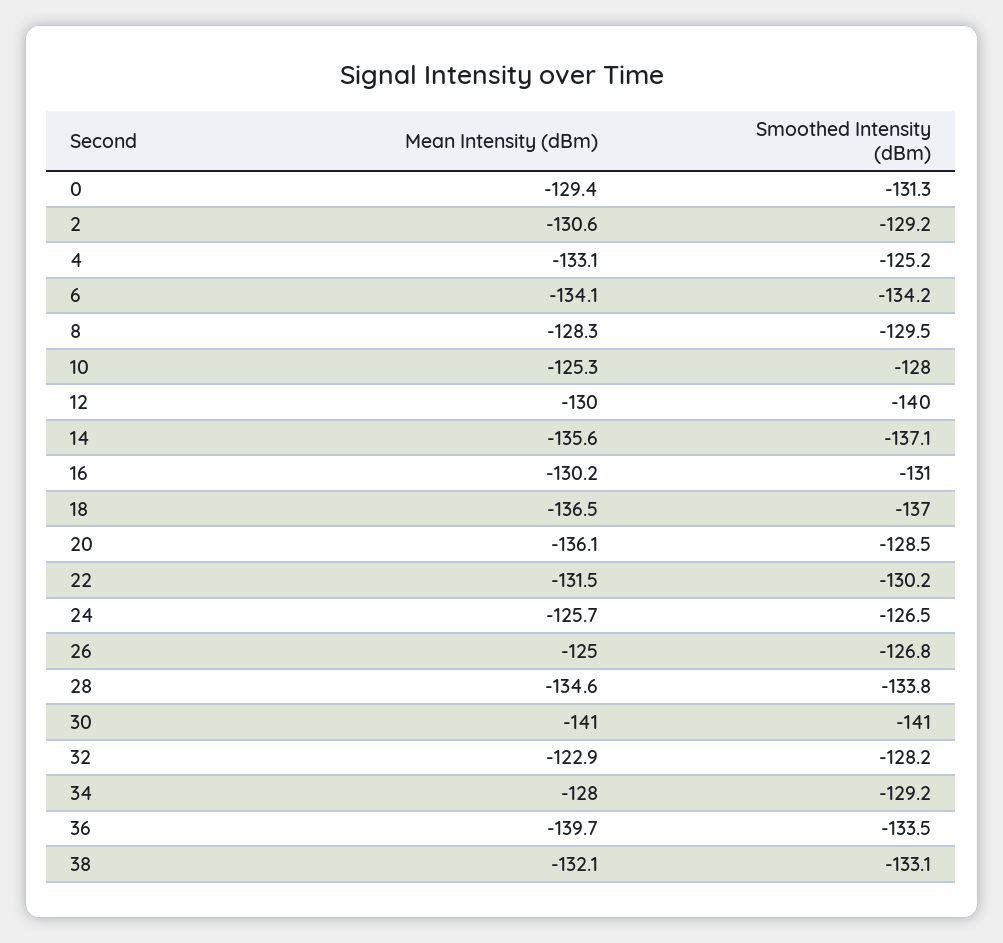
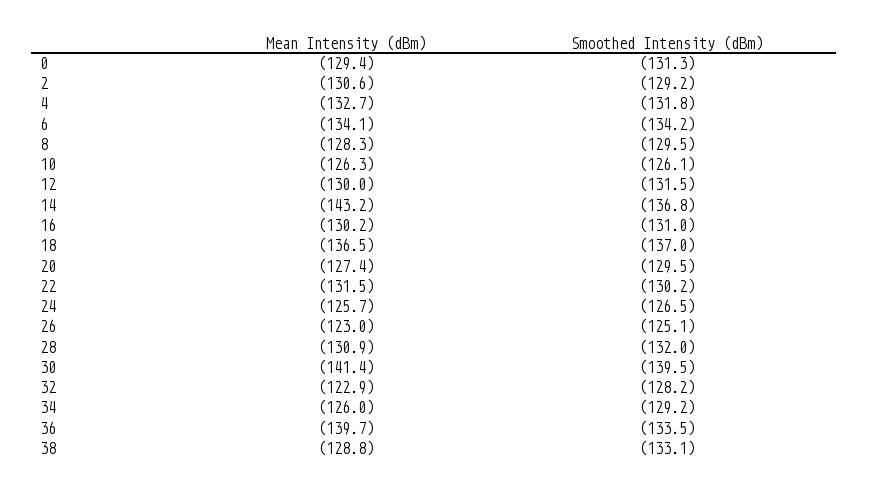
  {
    "Mean Intensity (dBm)": {
      "0": -129.4,
      "2": -130.6,
-     "4": -133.1,
+     "4": -132.7,
      "6": -134.1,
      "8": -128.3,
-     "10": -125.3,
+     "10": -126.3,
      "12": -130,
-     "14": -135.6,
+     "14": -143.2,
      "16": -130.2,
      "18": -136.5,
-     "20": -136.1,
+     "20": -127.4,
      "22": -131.5,
      "24": -125.7,
-     "26": -125,
+     "26": -123,
-     "28": -134.6,
+     "28": -130.9,
-     "30": -141,
+     "30": -141.4,
      "32": -122.9,
-     "34": -128,
+     "34": -126,
      "36": -139.7,
-     "38": -132.1
+     "38": -128.8
    },
    "Smoothed Intensity (dBm)": {
      "0": -131.3,
      "2": -129.2,
-     "4": -125.2,
+     "4": -131.8,
      "6": -134.2,
      "8": -129.5,
-     "10": -128,
+     "10": -126.1,
-     "12": -140,
+     "12": -131.5,
-     "14": -137.1,
+     "14": -136.8,
      "16": -131,
      "18": -137,
-     "20": -128.5,
+     "20": -129.5,
      "22": -130.2,
      "24": -126.5,
-     "26": -126.8,
+     "26": -125.1,
-     "28": -133.8,
+     "28": -132,
-     "30": -141,
+     "30": -139.5,
      "32": -128.2,
      "34": -129.2,
      "36": -133.5,
      "38": -133.1
    }
  }

